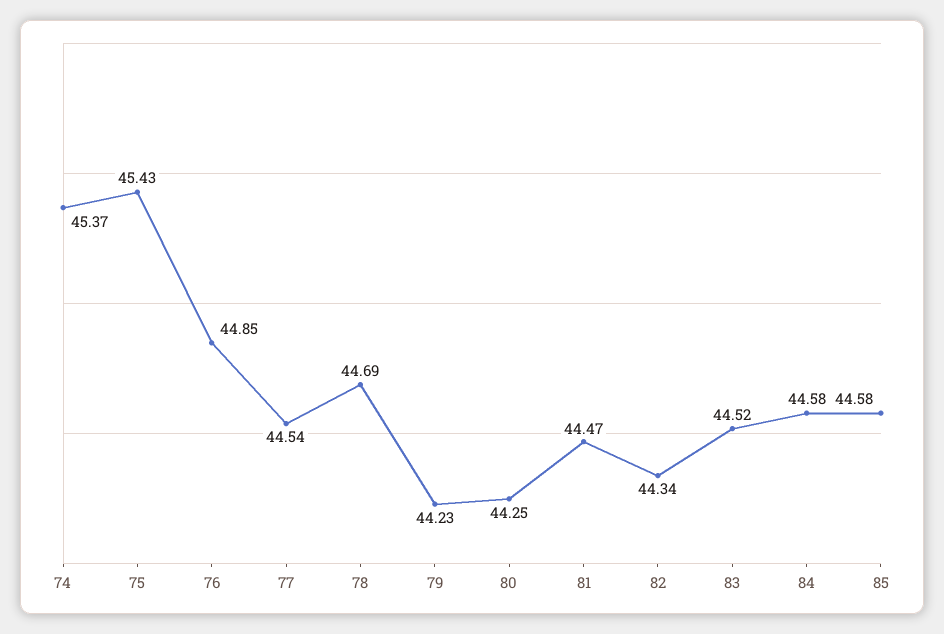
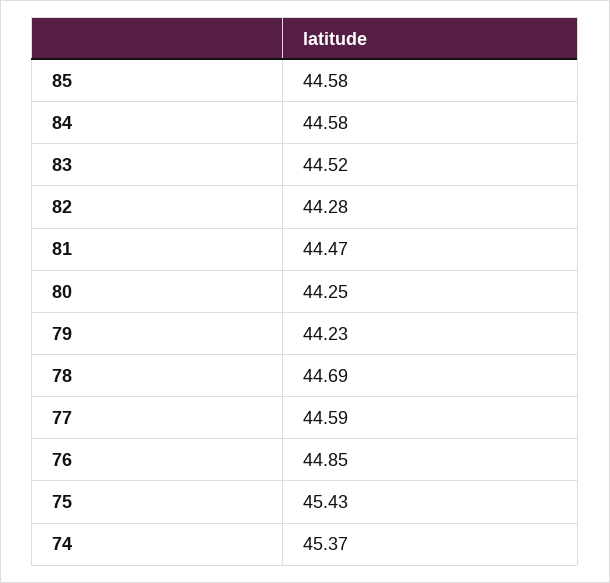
  {
    "74": 45.37,
    "75": 45.43,
    "76": 44.85,
-   "77": 44.54,
+   "77": 44.59,
    "78": 44.69,
    "79": 44.23,
    "80": 44.25,
    "81": 44.47,
-   "82": 44.34,
+   "82": 44.28,
    "83": 44.52,
    "84": 44.58,
    "85": 44.58
  }

